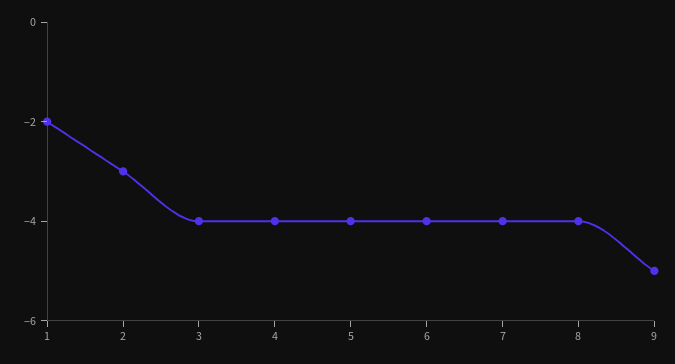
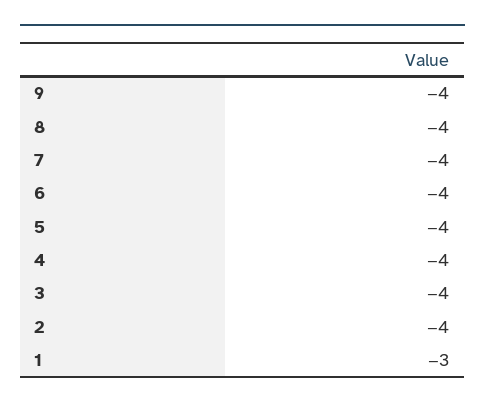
  {
-   "1": -2,
+   "1": -3,
-   "2": -3,
+   "2": -4,
    "3": -4,
    "4": -4,
    "5": -4,
    "6": -4,
    "7": -4,
    "8": -4,
-   "9": -5
+   "9": -4
  }

